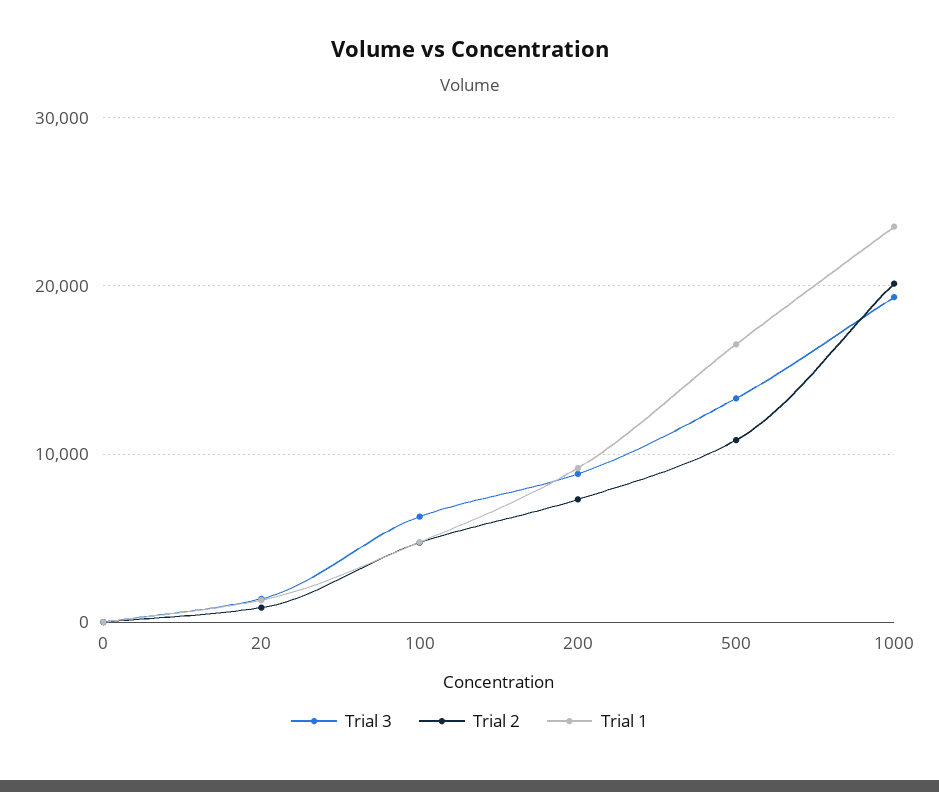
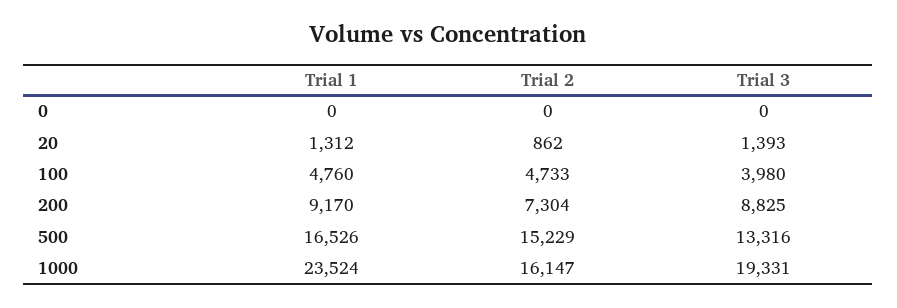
  {
    "Trial 3": {
      "0": 0,
      "20": 1393,
-     "100": 6000,
+     "100": 3980,
      "200": 8825,
      "500": 13316,
      "1000": 19331
    },
    "Trial 2": {
      "0": 0,
      "20": 862,
      "100": 4733,
      "200": 7304,
-     "500": 11000,
+     "500": 15229,
-     "1000": 20000
+     "1000": 16147
    },
    "Trial 1": {
      "0": 0,
      "20": 1312,
      "100": 4760,
      "200": 9170,
      "500": 16526,
      "1000": 23524
    }
  }

